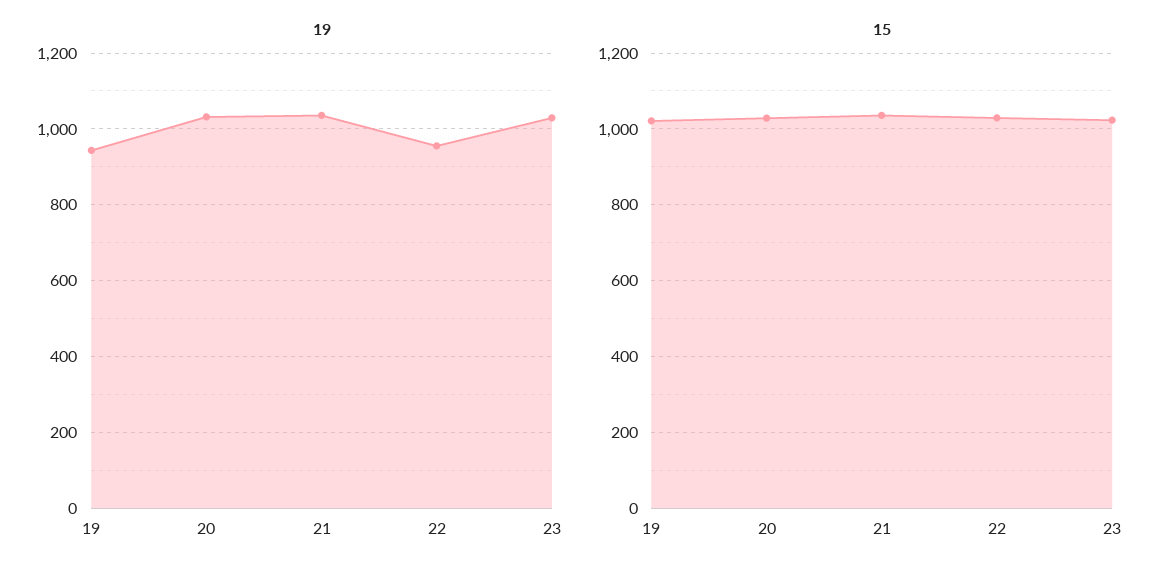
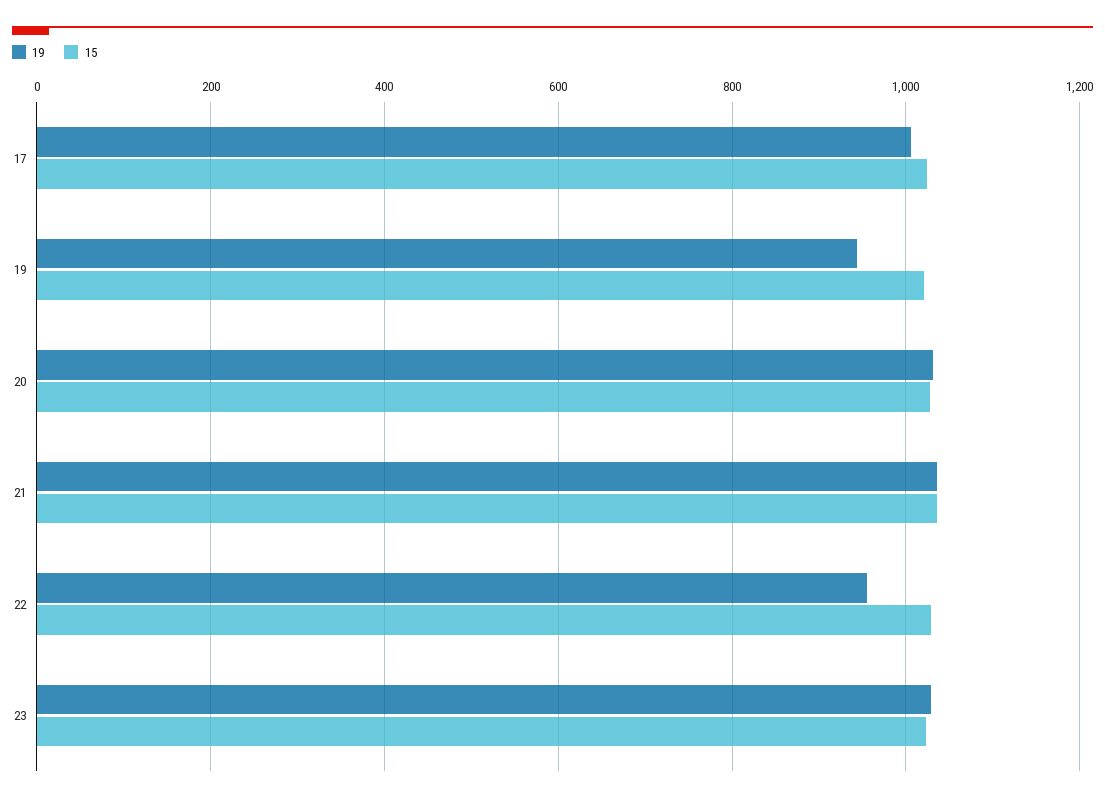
  {
    "19": {
      "19": 940,
      "20": 1040,
      "21": 1040,
      "22": 960,
-     "23": 1020
+     "23": 1020,
+     "17": 1000
    },
    "15": {
      "19": 1020,
      "20": 1020,
      "21": 1040,
      "22": 1020,
-     "23": 1020
+     "23": 1020,
+     "17": 1020
    }
  }

